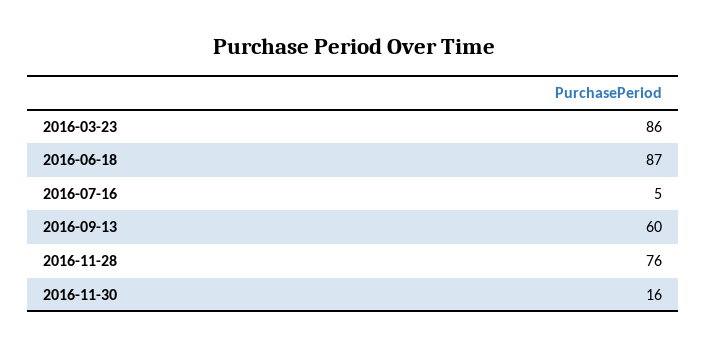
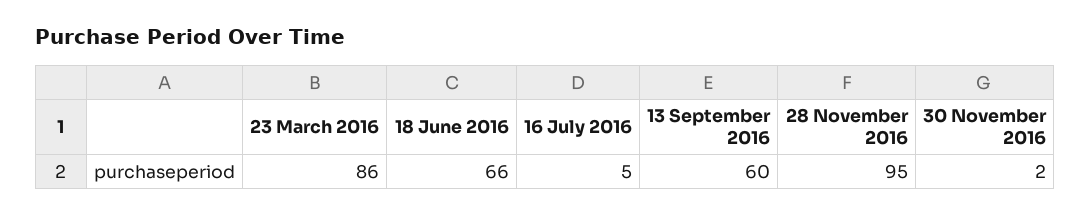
  {
    "2016-03-23": 86,
-   "2016-06-18": 87,
+   "2016-06-18": 66,
    "2016-07-16": 5,
    "2016-09-13": 60,
-   "2016-11-28": 76,
+   "2016-11-28": 95,
-   "2016-11-30": 16
+   "2016-11-30": 2
  }

